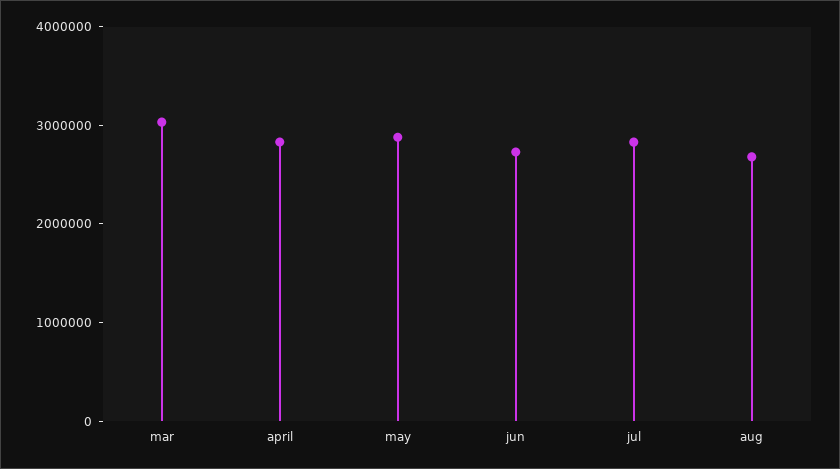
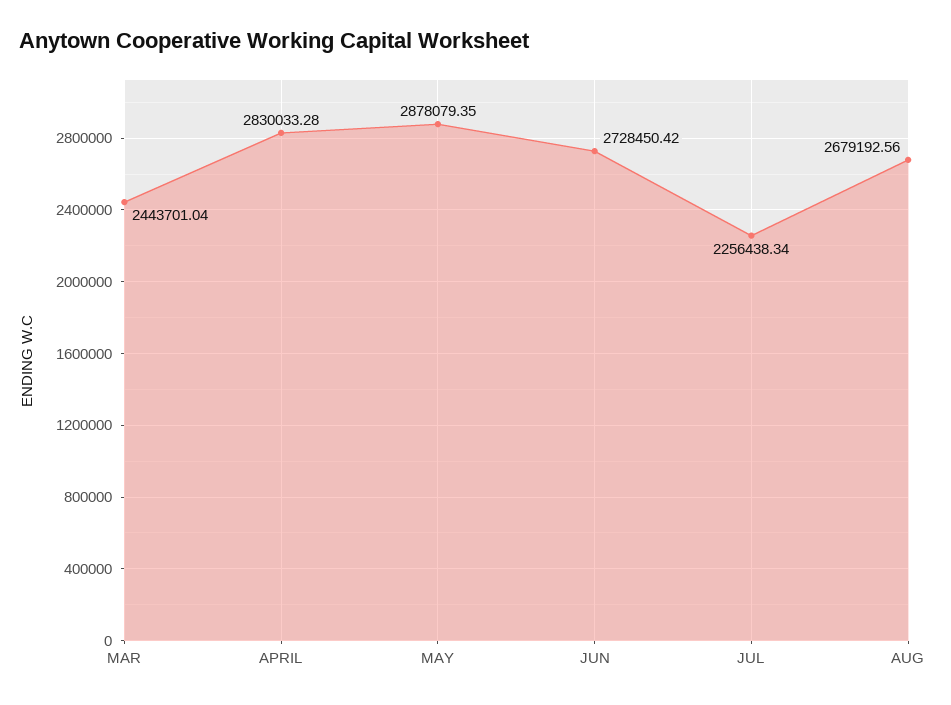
  {
-   "mar": 3000000,
+   "mar": 2443701.04,
    "april": 2830033.28,
    "may": 2878079.35,
    "jun": 2728450.42,
-   "jul": 2800000,
+   "jul": 2256438.34,
    "aug": 2679192.56
  }

